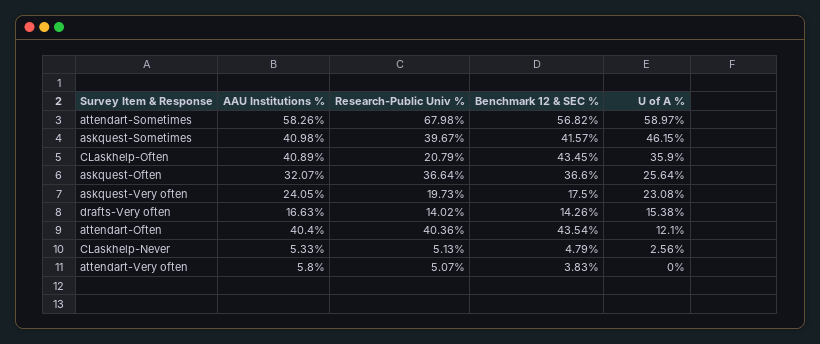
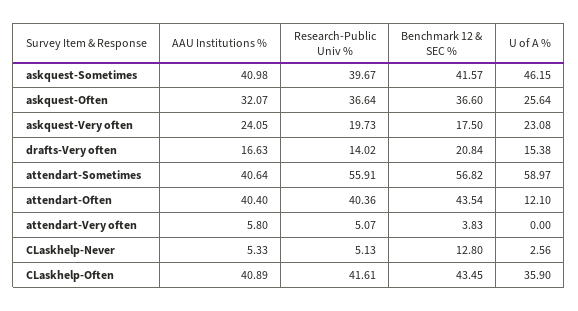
  {
    "AAU Institutions %": {
-     "attendart-Sometimes": 58.26,
+     "attendart-Sometimes": 40.64,
      "askquest-Sometimes": 40.98,
      "CLaskhelp-Often": 40.89,
      "askquest-Often": 32.07,
      "askquest-Very often": 24.05,
      "drafts-Very often": 16.63,
      "attendart-Often": 40.4,
      "CLaskhelp-Never": 5.33,
      "attendart-Very often": 5.8
    },
    "Research-Public Univ %": {
-     "attendart-Sometimes": 67.98,
+     "attendart-Sometimes": 55.91,
      "askquest-Sometimes": 39.67,
-     "CLaskhelp-Often": 20.79,
+     "CLaskhelp-Often": 41.61,
      "askquest-Often": 36.64,
      "askquest-Very often": 19.73,
      "drafts-Very often": 14.02,
      "attendart-Often": 40.36,
      "CLaskhelp-Never": 5.13,
      "attendart-Very often": 5.07
    },
    "Benchmark 12 & SEC %": {
      "attendart-Sometimes": 56.82,
      "askquest-Sometimes": 41.57,
      "CLaskhelp-Often": 43.45,
      "askquest-Often": 36.6,
      "askquest-Very often": 17.5,
-     "drafts-Very often": 14.26,
+     "drafts-Very often": 20.84,
      "attendart-Often": 43.54,
-     "CLaskhelp-Never": 4.79,
+     "CLaskhelp-Never": 12.8,
      "attendart-Very often": 3.83
    },
    "U of A %": {
      "attendart-Sometimes": 58.97,
      "askquest-Sometimes": 46.15,
      "CLaskhelp-Often": 35.9,
      "askquest-Often": 25.64,
      "askquest-Very often": 23.08,
      "drafts-Very often": 15.38,
      "attendart-Often": 12.1,
      "CLaskhelp-Never": 2.56,
      "attendart-Very often": 0
    }
  }

